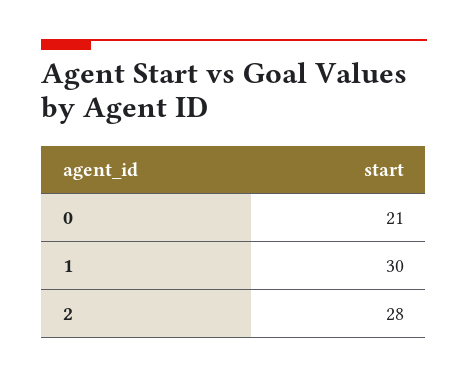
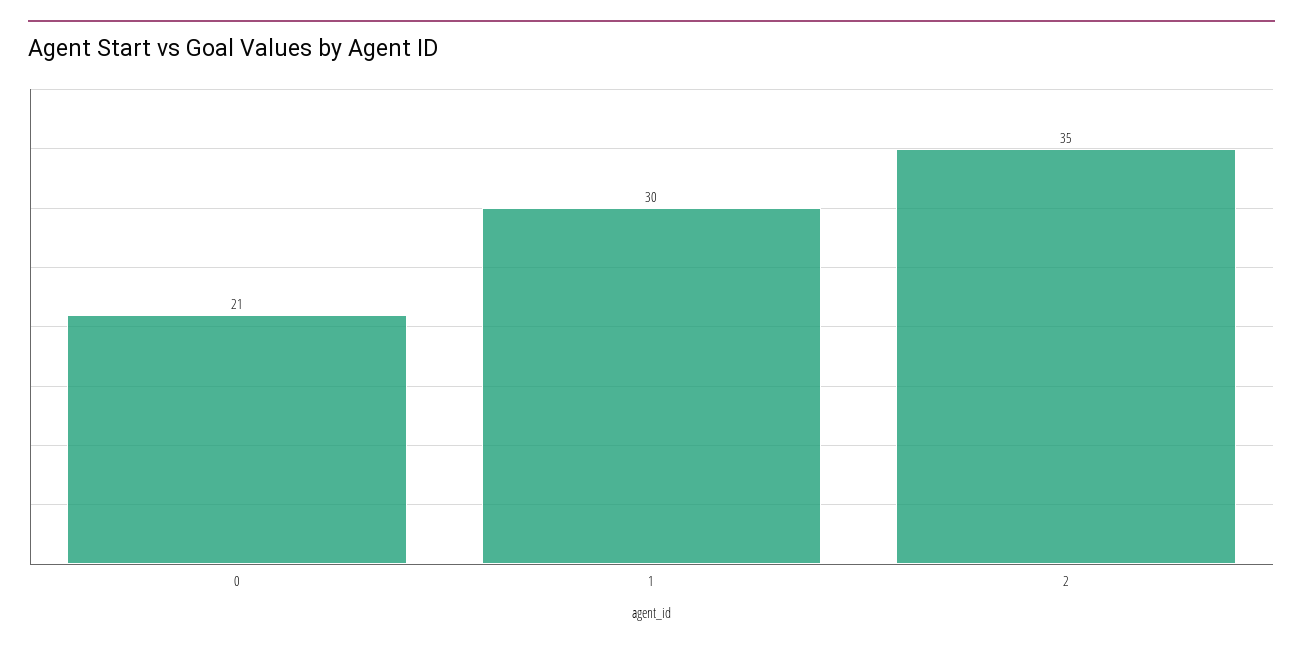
  {
    "0": 21,
    "1": 30,
-   "2": 28
+   "2": 35
  }

